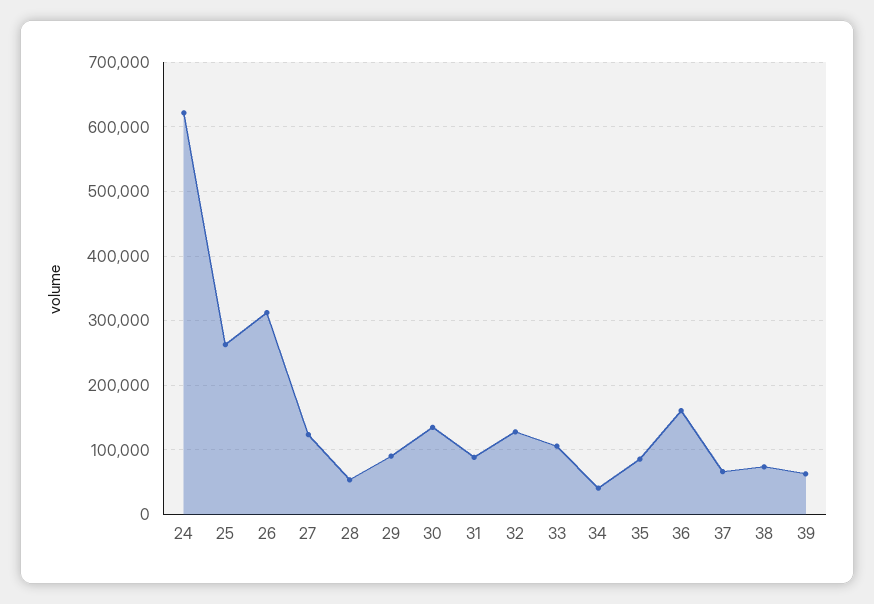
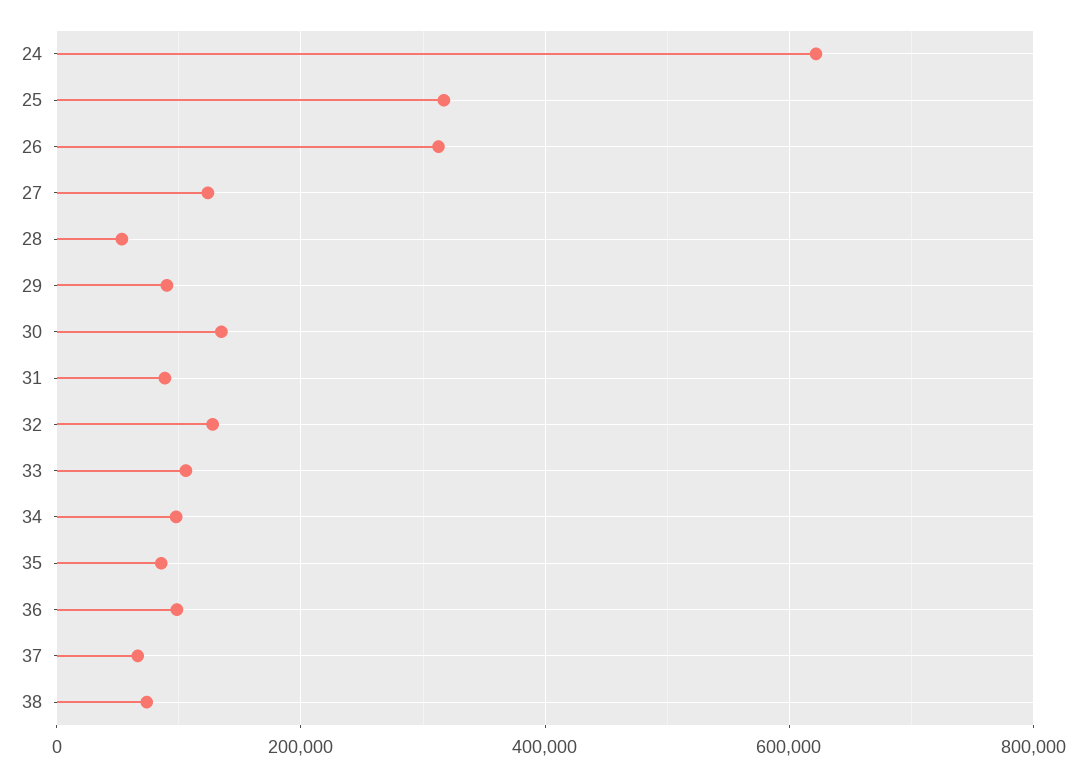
  {
    "24": 620000,
-   "25": 260000,
+   "25": 320000,
    "26": 310000,
    "27": 120000,
    "28": 50000,
    "29": 90000,
    "30": 130000,
    "31": 90000,
    "32": 130000,
    "33": 110000,
-   "34": 40000,
+   "34": 100000,
    "35": 90000,
-   "36": 160000,
+   "36": 100000,
    "37": 70000,
-   "38": 70000,
+   "38": 70000
-   "39": 60000
  }

